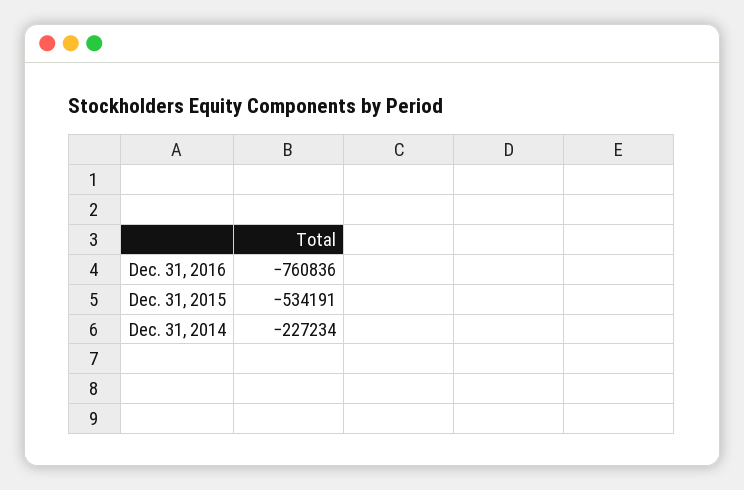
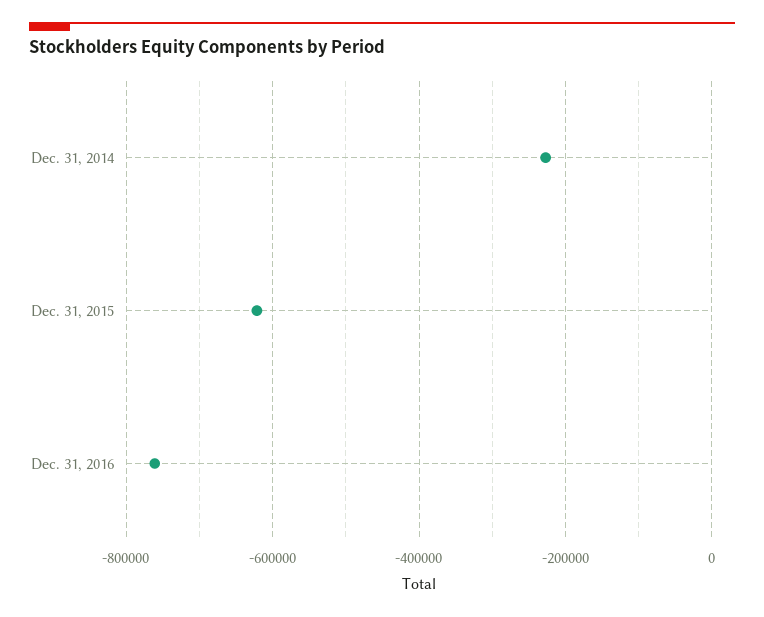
  {
    "Dec. 31, 2016": -760836,
-   "Dec. 31, 2015": -534191,
+   "Dec. 31, 2015": -620000,
    "Dec. 31, 2014": -227234
  }

